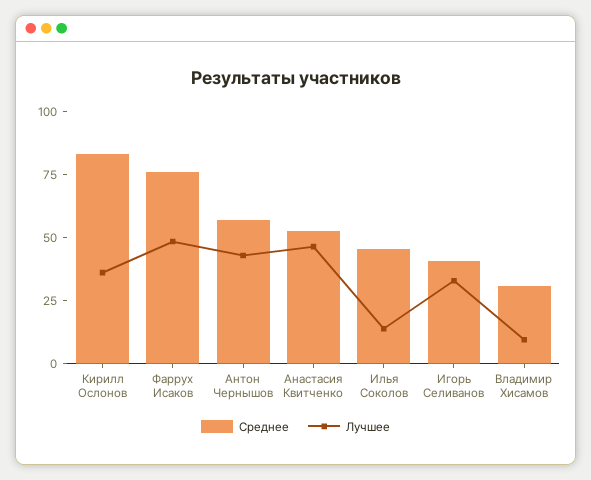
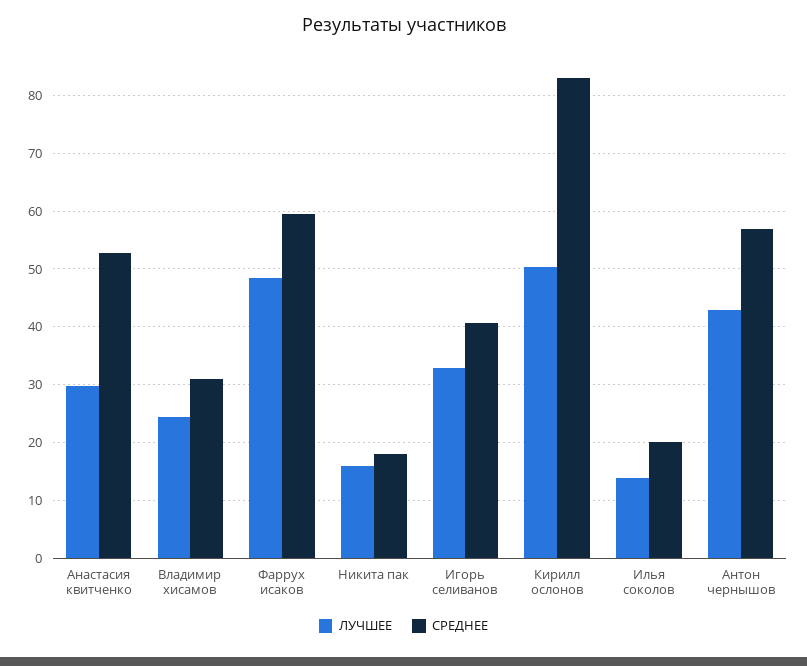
  {
    "Среднее": {
      "Кирилл Ослонов": 84,
-     "Фаррух Исаков": 75,
+     "Фаррух Исаков": 60,
      "Антон Чернышов": 56,
      "Анастасия Квитченко": 52,
-     "Илья Соколов": 45,
+     "Илья Соколов": 20,
      "Игорь Селиванов": 40,
-     "Владимир Хисамов": 32
+     "Владимир Хисамов": 32,
+     "Никита пак": 18
    },
    "Лучшее": {
-     "Кирилл Ослонов": 35,
+     "Кирилл Ослонов": 50,
      "Фаррух Исаков": 48,
      "Антон Чернышов": 42,
-     "Анастасия Квитченко": 45,
+     "Анастасия Квитченко": 30,
      "Илья Соколов": 14,
      "Игорь Селиванов": 32,
-     "Владимир Хисамов": 10
+     "Владимир Хисамов": 24,
+     "Никита пак": 16
    }
  }

